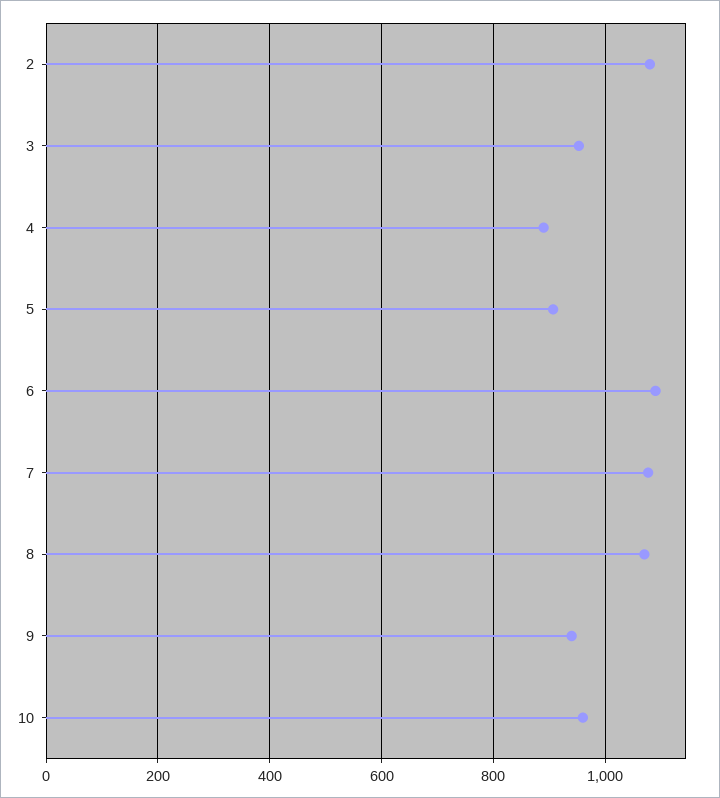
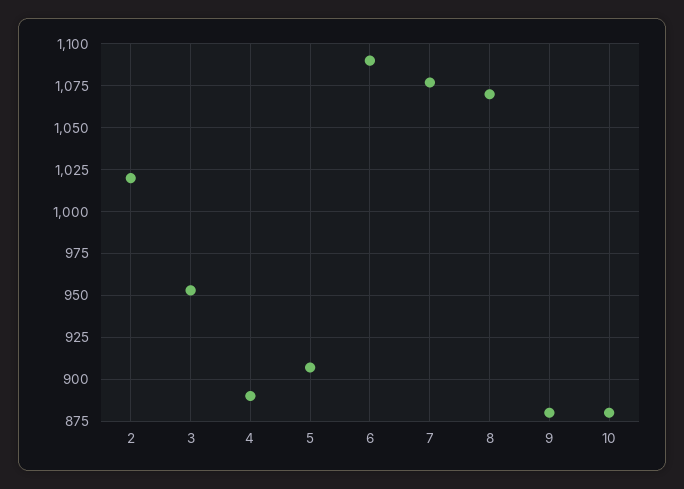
  {
-   "2": 1080,
+   "2": 1020,
    "3": 955,
    "4": 890,
    "5": 905,
    "6": 1090,
    "7": 1075,
    "8": 1070,
-   "9": 940,
+   "9": 880,
-   "10": 960
+   "10": 880
  }

